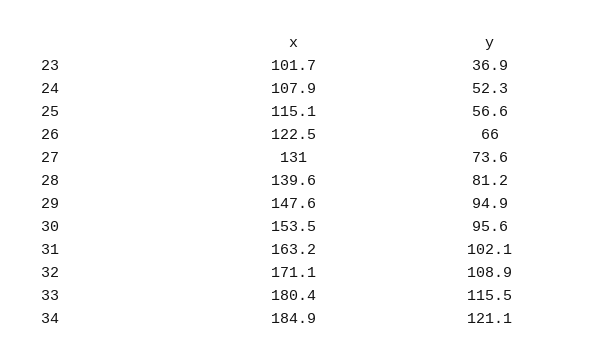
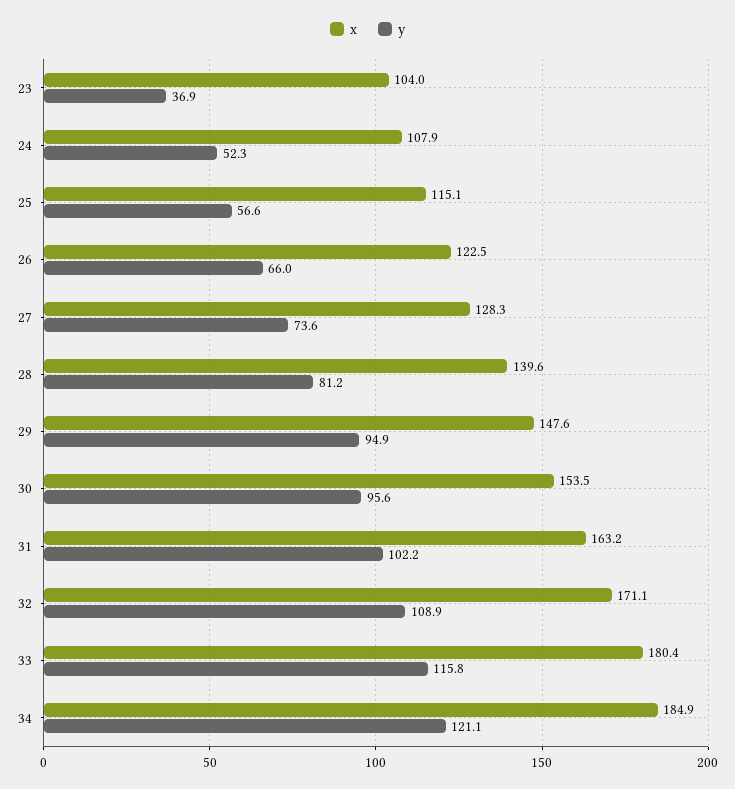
  {
    "x": {
-     "23": 101.7,
+     "23": 104,
      "24": 107.9,
      "25": 115.1,
      "26": 122.5,
-     "27": 131,
+     "27": 128.3,
      "28": 139.6,
      "29": 147.6,
      "30": 153.5,
      "31": 163.2,
      "32": 171.1,
      "33": 180.4,
      "34": 184.9
    },
    "y": {
      "23": 36.9,
      "24": 52.3,
      "25": 56.6,
      "26": 66,
      "27": 73.6,
      "28": 81.2,
      "29": 94.9,
      "30": 95.6,
-     "31": 102.1,
+     "31": 102.2,
      "32": 108.9,
-     "33": 115.5,
+     "33": 115.8,
      "34": 121.1
    }
  }

